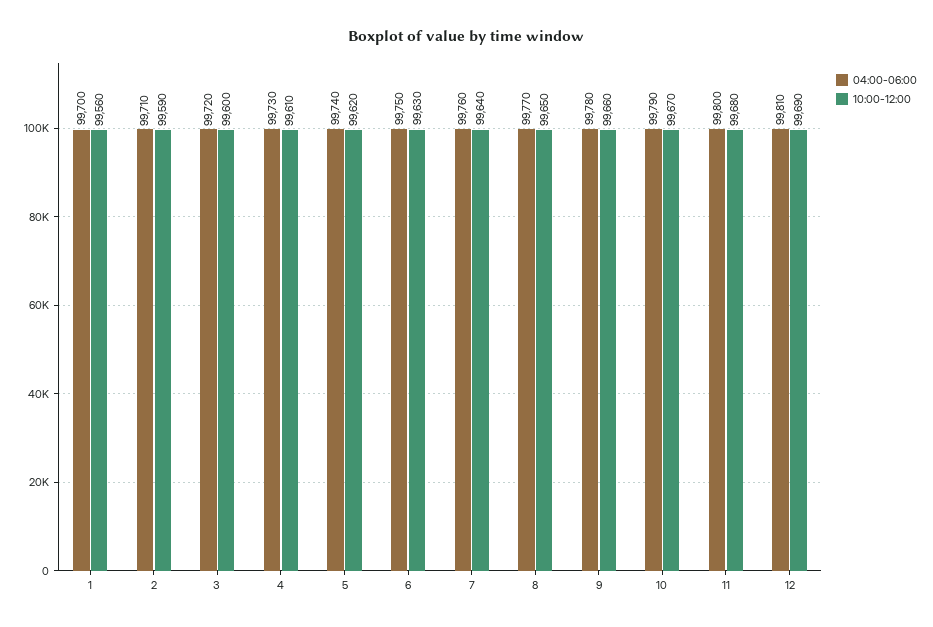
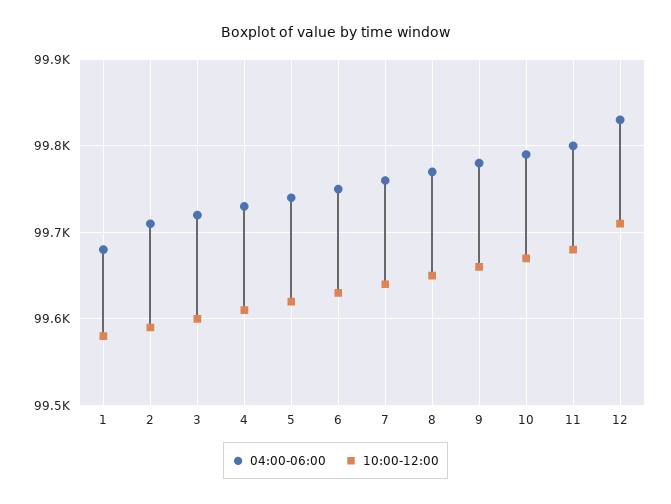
  {
    "04:00-06:00": {
-     "1": 99700,
+     "1": 99680,
      "2": 99710,
      "3": 99720,
      "4": 99730,
      "5": 99740,
      "6": 99750,
      "7": 99760,
      "8": 99770,
      "9": 99780,
      "10": 99790,
      "11": 99800,
-     "12": 99810
+     "12": 99830
    },
    "10:00-12:00": {
-     "1": 99560,
+     "1": 99580,
      "2": 99590,
      "3": 99600,
      "4": 99610,
      "5": 99620,
      "6": 99630,
      "7": 99640,
      "8": 99650,
      "9": 99660,
      "10": 99670,
      "11": 99680,
-     "12": 99690
+     "12": 99710
    }
  }

